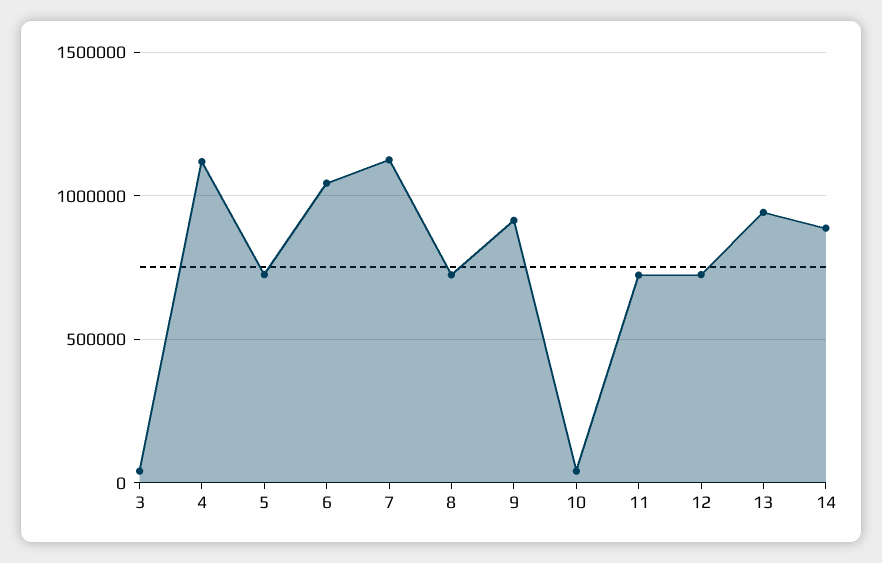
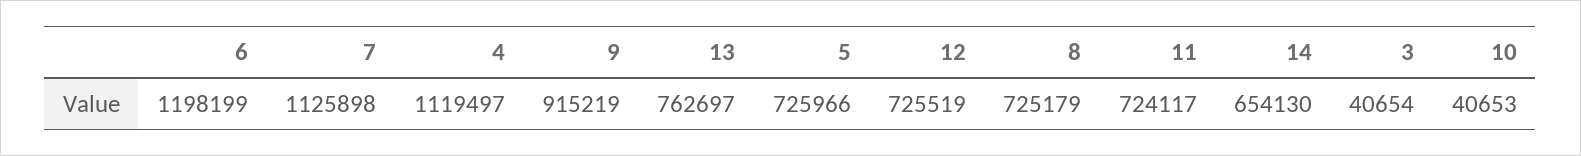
  {
    "3": 40654,
    "4": 1119497,
    "5": 725966,
-   "6": 1050000,
+   "6": 1198199,
    "7": 1125898,
    "8": 725179,
    "9": 915219,
    "10": 40653,
    "11": 724117,
    "12": 725519,
-   "13": 950000,
+   "13": 762697,
-   "14": 900000
+   "14": 654130
  }

